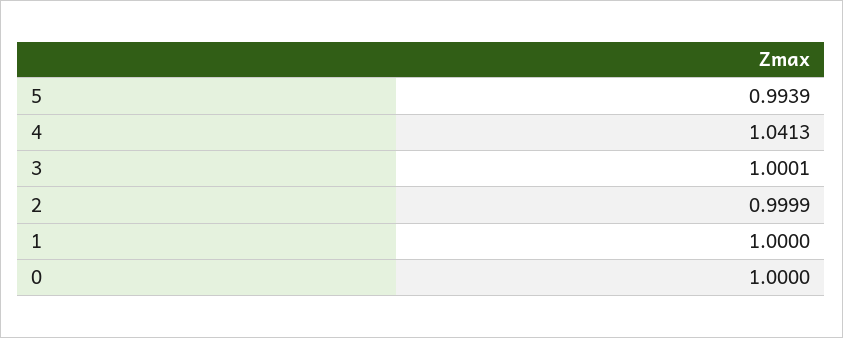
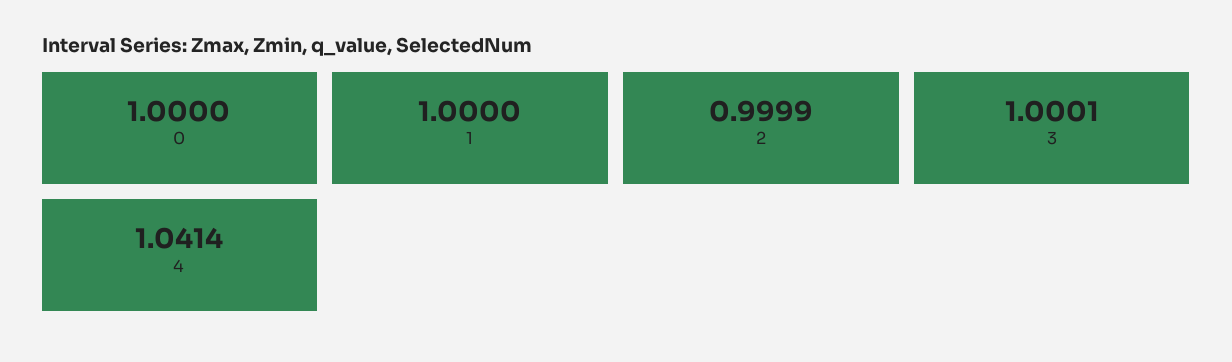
  {
-   "5": 0.9939,
-   "4": 1.0413,
+   "4": 1.0414,
    "3": 1.0001,
    "2": 0.9999,
    "1": 1,
    "0": 1
  }

